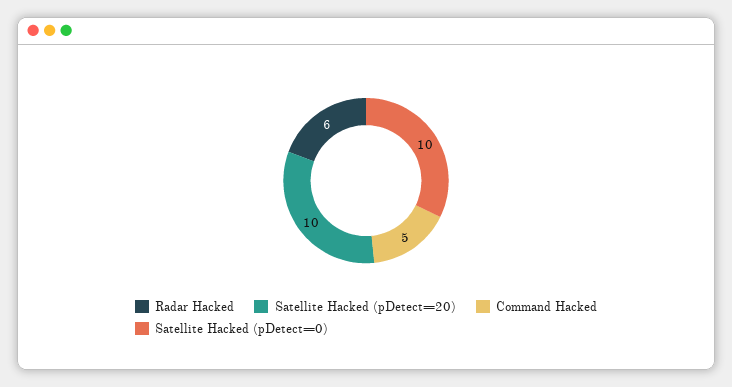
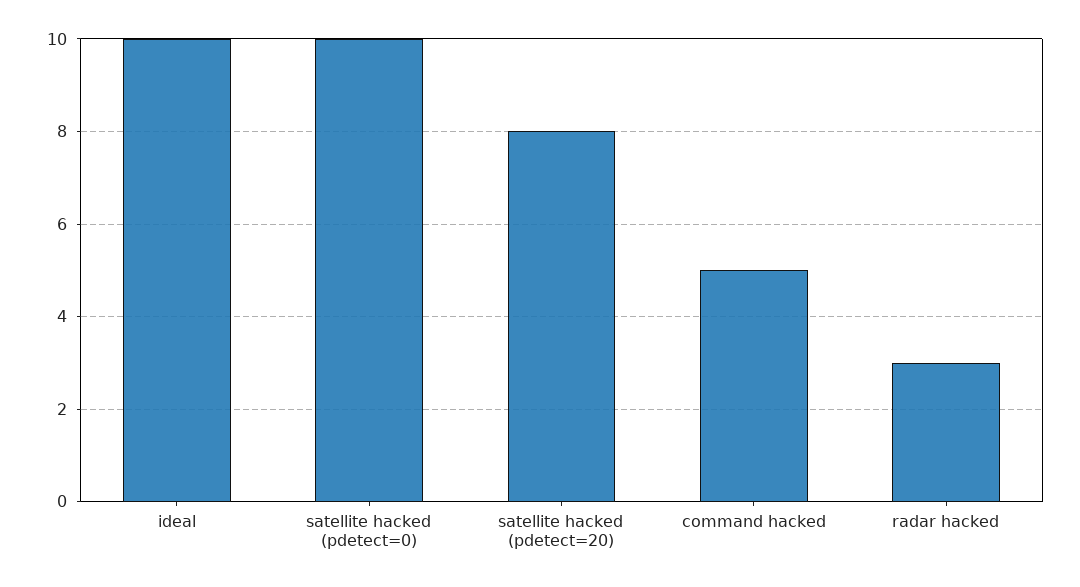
  {
-   "Radar Hacked": 6,
+   "Radar Hacked": 3,
-   "Satellite Hacked (pDetect=20)": 10,
+   "Satellite Hacked (pDetect=20)": 8,
    "Command Hacked": 5,
-   "Satellite Hacked (pDetect=0)": 10
+   "Satellite Hacked (pDetect=0)": 10,
+   "ideal": 10
  }

